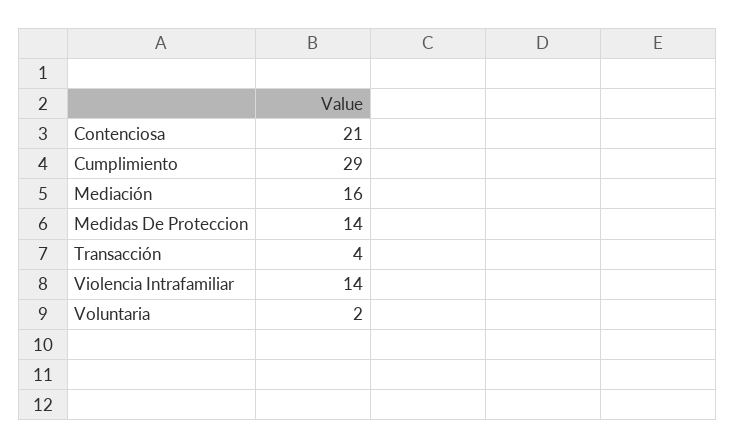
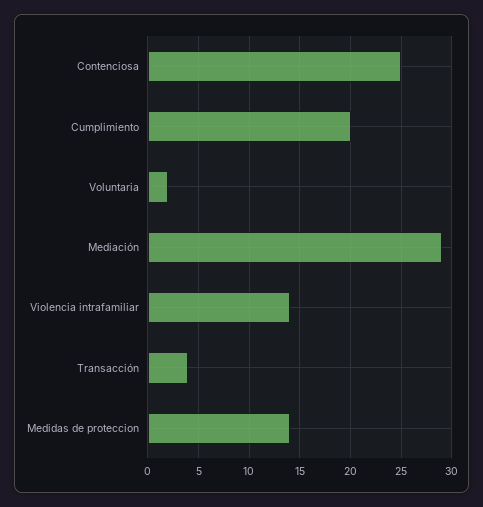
  {
-   "Contenciosa": 21,
+   "Contenciosa": 25,
-   "Cumplimiento": 29,
+   "Cumplimiento": 20,
-   "Mediación": 16,
+   "Mediación": 29,
    "Medidas De Proteccion": 14,
    "Transacción": 4,
    "Violencia Intrafamiliar": 14,
    "Voluntaria": 2
  }

